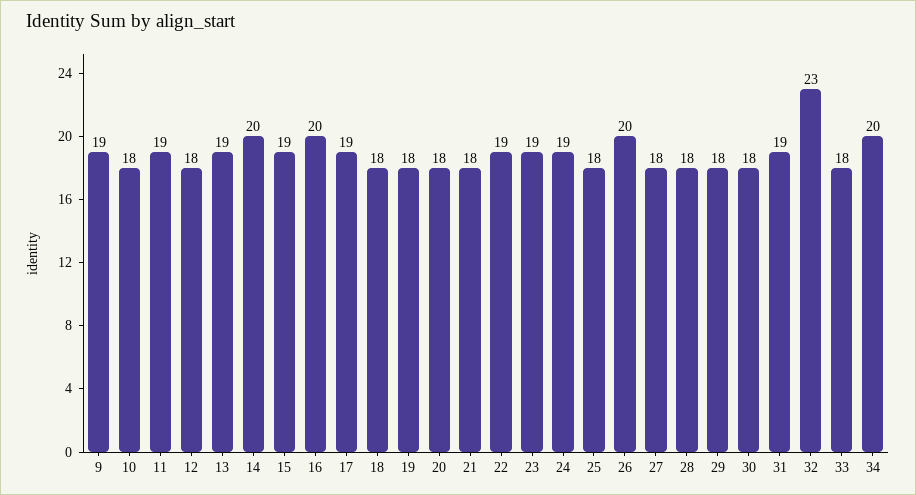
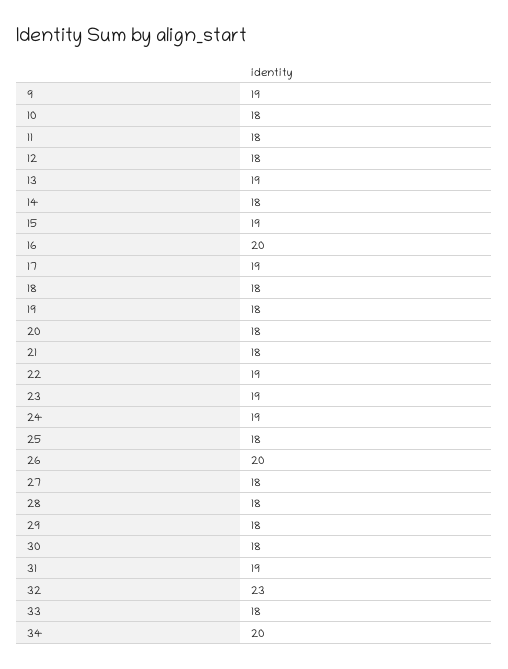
  {
    "9": 19,
    "10": 18,
-   "11": 19,
+   "11": 18,
    "12": 18,
    "13": 19,
-   "14": 20,
+   "14": 18,
    "15": 19,
    "16": 20,
    "17": 19,
    "18": 18,
    "19": 18,
    "20": 18,
    "21": 18,
    "22": 19,
    "23": 19,
    "24": 19,
    "25": 18,
    "26": 20,
    "27": 18,
    "28": 18,
    "29": 18,
    "30": 18,
    "31": 19,
    "32": 23,
    "33": 18,
    "34": 20
  }

